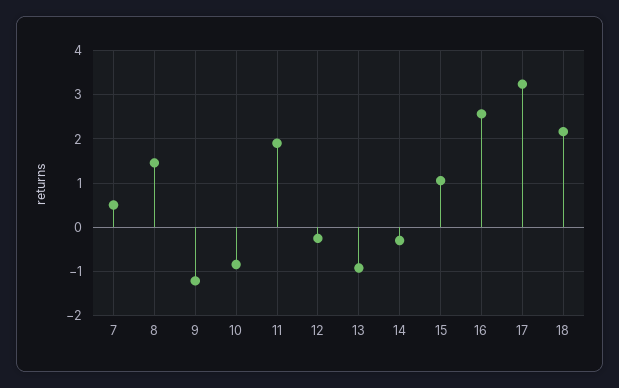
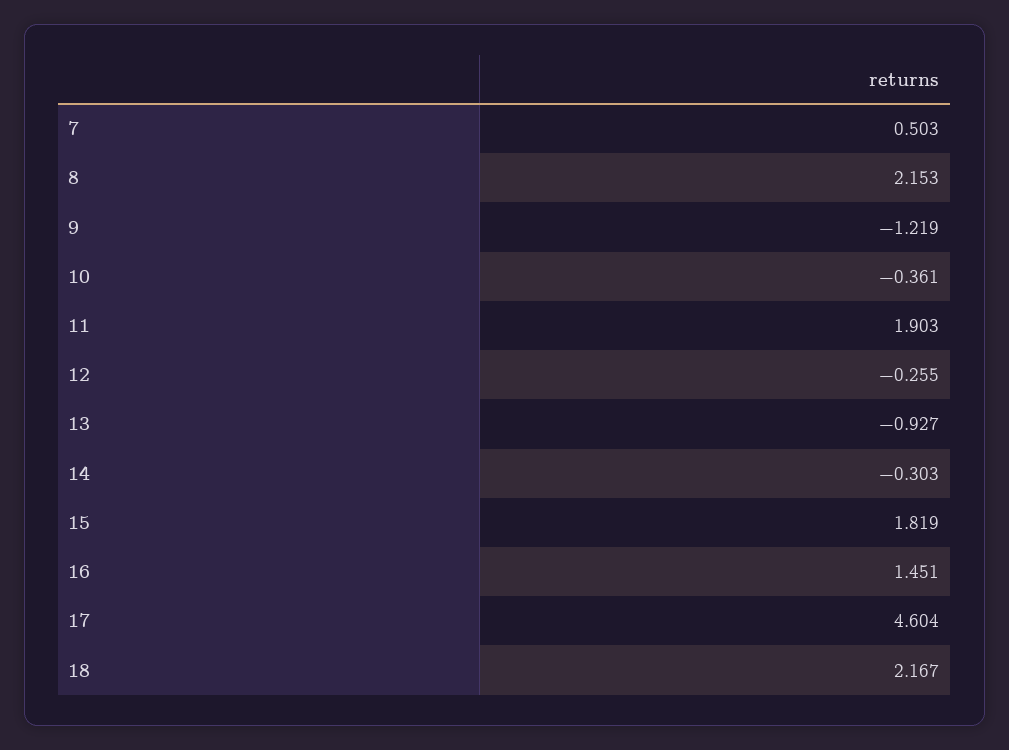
  {
    "7": 0.503,
-   "8": 1.4,
+   "8": 2.153,
    "9": -1.219,
-   "10": -0.8,
+   "10": -0.361,
    "11": 1.903,
    "12": -0.255,
    "13": -0.927,
    "14": -0.303,
-   "15": 1,
+   "15": 1.819,
-   "16": 2.6,
+   "16": 1.451,
-   "17": 3.2,
+   "17": 4.604,
    "18": 2.167
  }

